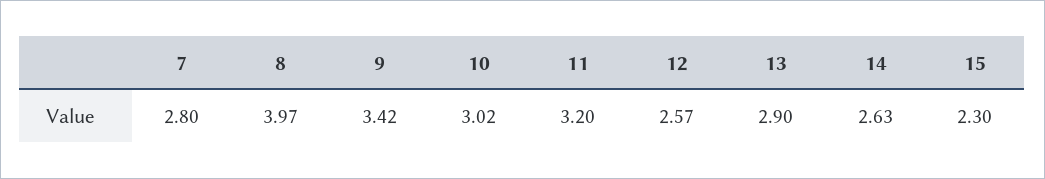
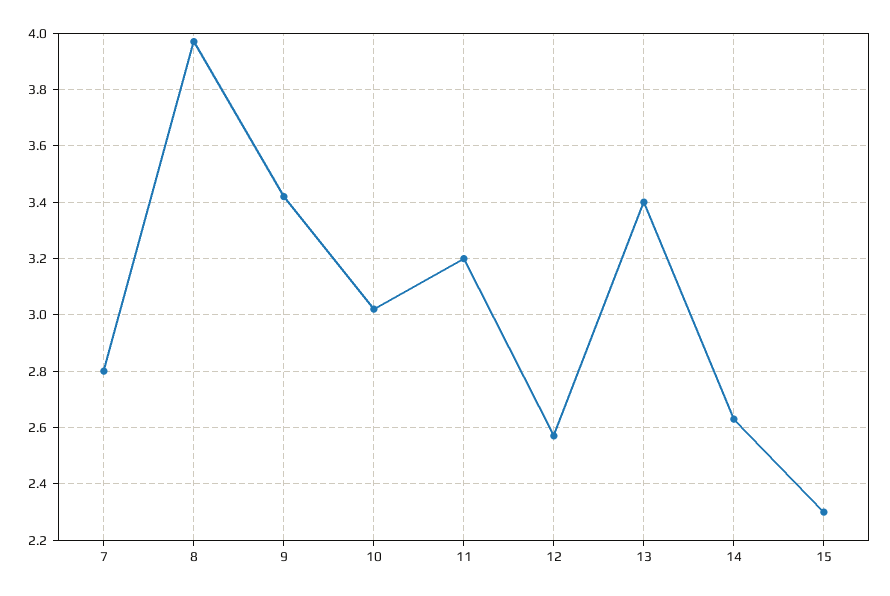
  {
    "7": 2.8,
    "8": 3.97,
    "9": 3.42,
    "10": 3.02,
    "11": 3.2,
    "12": 2.57,
-   "13": 2.9,
+   "13": 3.4,
    "14": 2.63,
    "15": 2.3
  }

